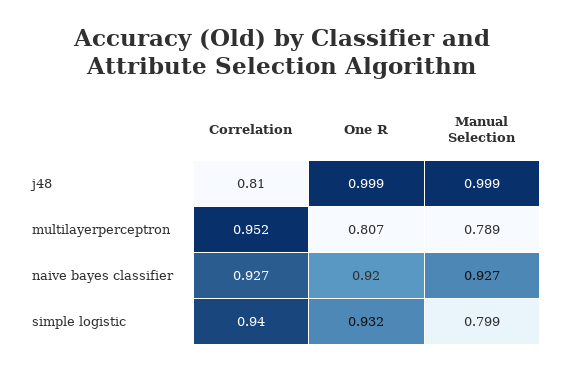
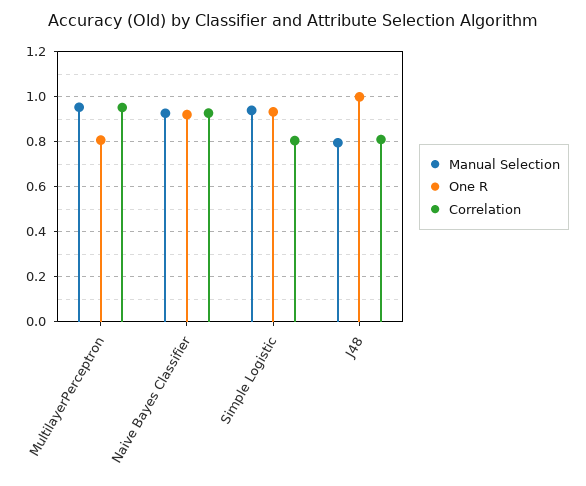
  {
    "Correlation": {
      "j48": 0.81,
      "multilayerperceptron": 0.952,
      "naive bayes classifier": 0.927,
-     "simple logistic": 0.94
+     "simple logistic": 0.8
    },
    "One R": {
      "j48": 0.999,
      "multilayerperceptron": 0.807,
      "naive bayes classifier": 0.92,
      "simple logistic": 0.932
    },
    "Manual Selection": {
-     "j48": 0.999,
+     "j48": 0.8,
-     "multilayerperceptron": 0.789,
+     "multilayerperceptron": 0.95,
      "naive bayes classifier": 0.927,
-     "simple logistic": 0.799
+     "simple logistic": 0.95
    }
  }

